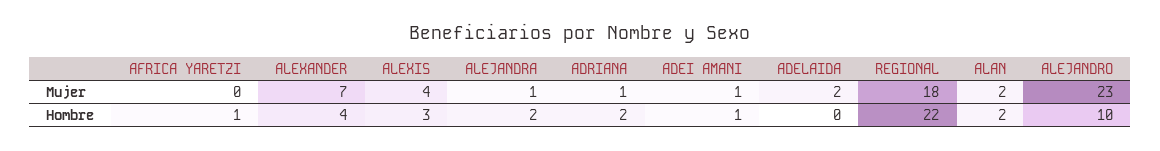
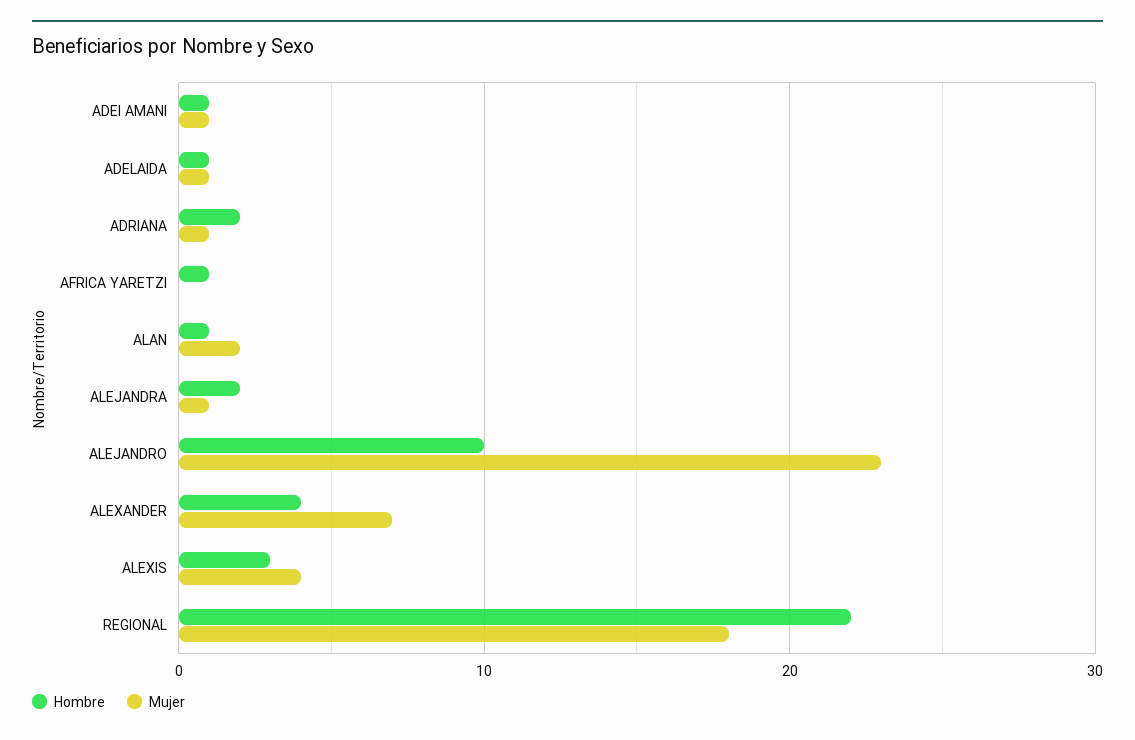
  {
    "Mujer": {
      "AFRICA YARETZI": 0,
      "ALEXANDER": 7,
      "ALEXIS": 4,
      "ALEJANDRA": 1,
      "ADRIANA": 1,
      "ADEI AMANI": 1,
-     "ADELAIDA": 2,
+     "ADELAIDA": 1,
      "REGIONAL": 18,
      "ALAN": 2,
      "ALEJANDRO": 23
    },
    "Hombre": {
      "AFRICA YARETZI": 1,
      "ALEXANDER": 4,
      "ALEXIS": 3,
      "ALEJANDRA": 2,
      "ADRIANA": 2,
      "ADEI AMANI": 1,
-     "ADELAIDA": 0,
+     "ADELAIDA": 1,
      "REGIONAL": 22,
-     "ALAN": 2,
+     "ALAN": 1,
      "ALEJANDRO": 10
    }
  }

